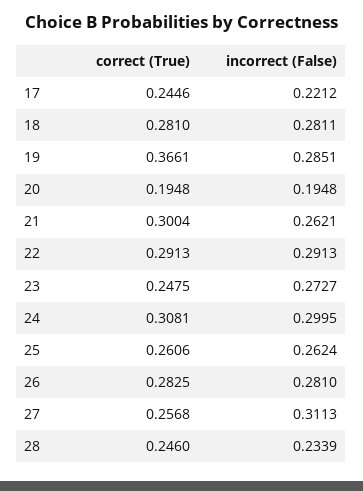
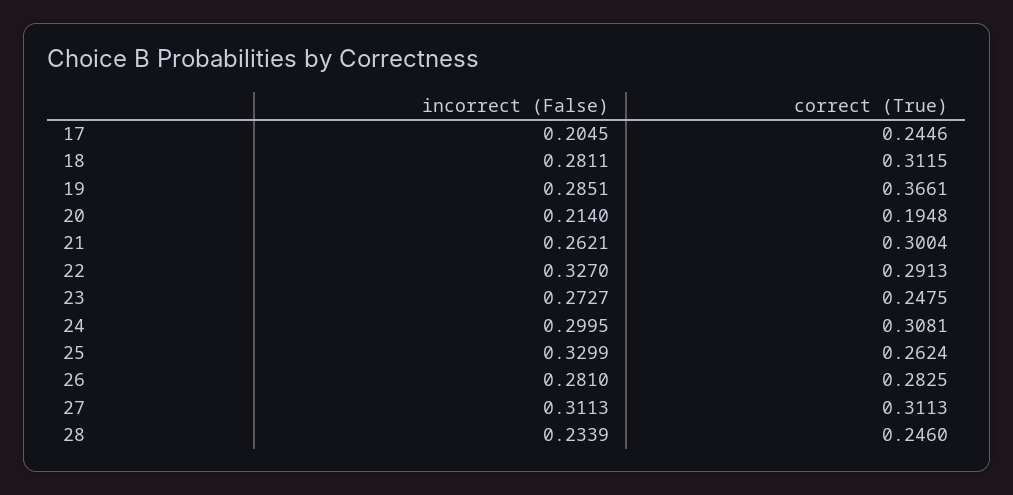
  {
    "correct (True)": {
      "17": 0.2446,
-     "18": 0.281,
+     "18": 0.3115,
      "19": 0.3661,
      "20": 0.1948,
      "21": 0.3004,
      "22": 0.2913,
      "23": 0.2475,
      "24": 0.3081,
-     "25": 0.2606,
+     "25": 0.2624,
      "26": 0.2825,
-     "27": 0.2568,
+     "27": 0.3113,
      "28": 0.246
    },
    "incorrect (False)": {
-     "17": 0.2212,
+     "17": 0.2045,
      "18": 0.2811,
      "19": 0.2851,
-     "20": 0.1948,
+     "20": 0.214,
      "21": 0.2621,
-     "22": 0.2913,
+     "22": 0.327,
      "23": 0.2727,
      "24": 0.2995,
-     "25": 0.2624,
+     "25": 0.3299,
      "26": 0.281,
      "27": 0.3113,
      "28": 0.2339
    }
  }

